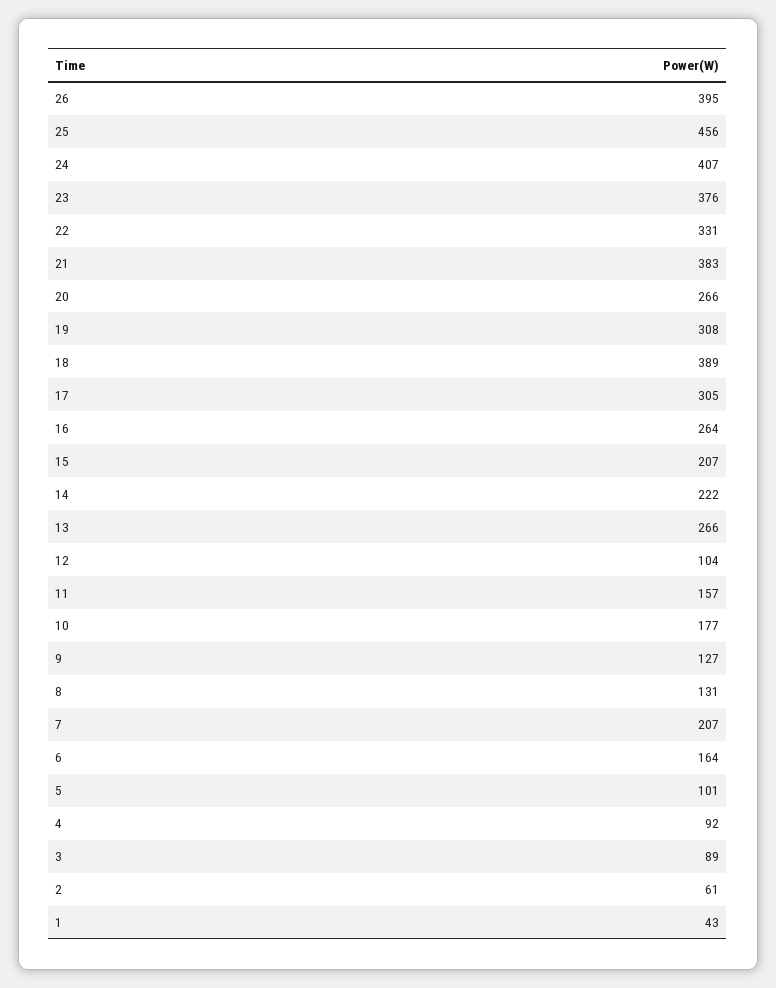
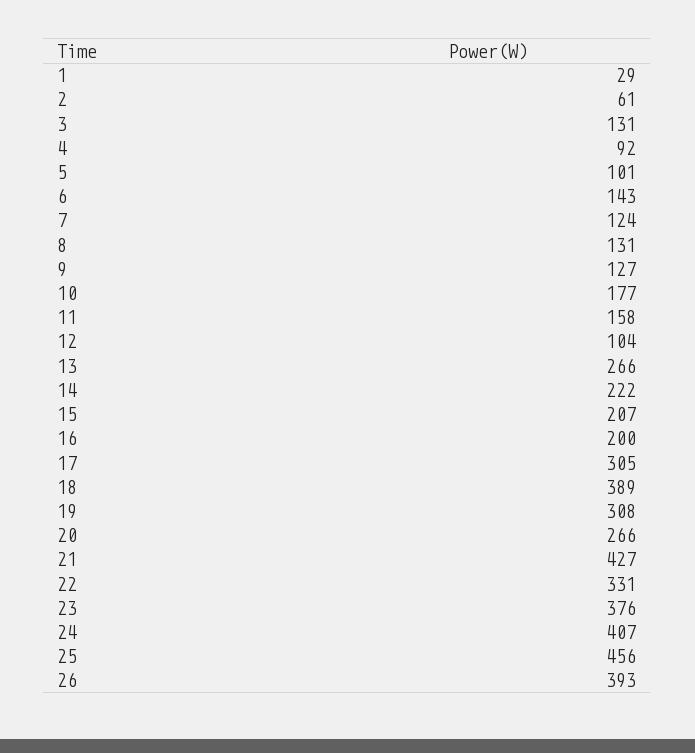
  {
-   "26": 395,
+   "26": 393,
    "25": 456,
    "24": 407,
    "23": 376,
    "22": 331,
-   "21": 383,
+   "21": 427,
    "20": 266,
    "19": 308,
    "18": 389,
    "17": 305,
-   "16": 264,
+   "16": 200,
    "15": 207,
    "14": 222,
    "13": 266,
    "12": 104,
-   "11": 157,
+   "11": 158,
    "10": 177,
    "9": 127,
    "8": 131,
-   "7": 207,
+   "7": 124,
-   "6": 164,
+   "6": 143,
    "5": 101,
    "4": 92,
-   "3": 89,
+   "3": 131,
    "2": 61,
-   "1": 43
+   "1": 29
  }

